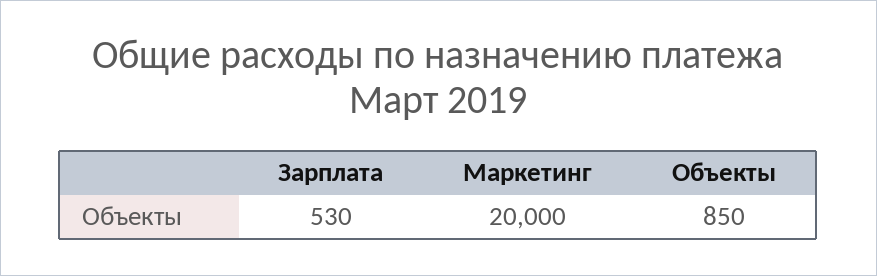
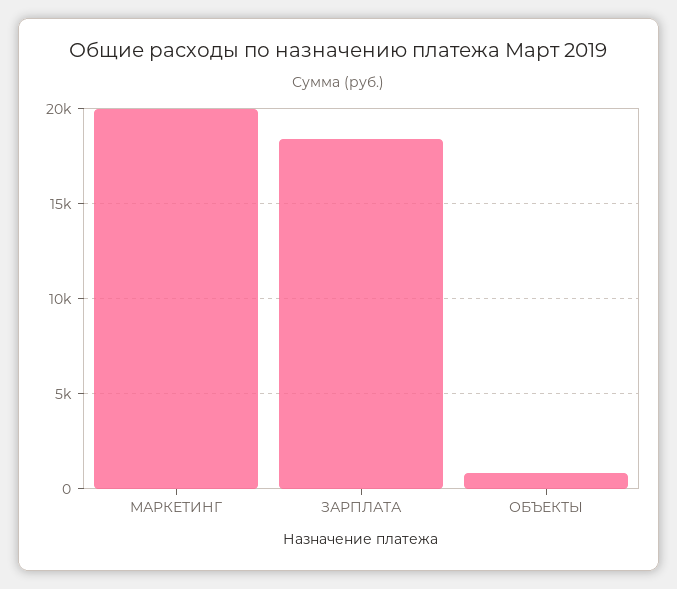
  {
-   "Зарплата": 530,
+   "Зарплата": 18500,
    "Маркетинг": 20000,
    "Объекты": 850
  }

